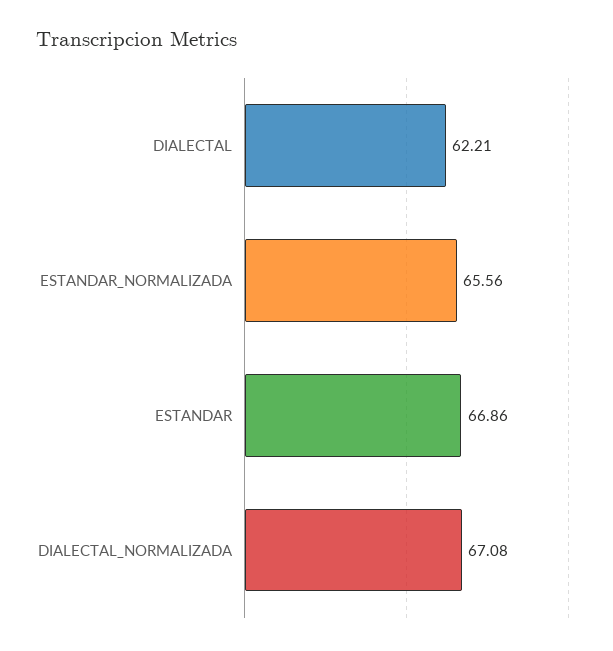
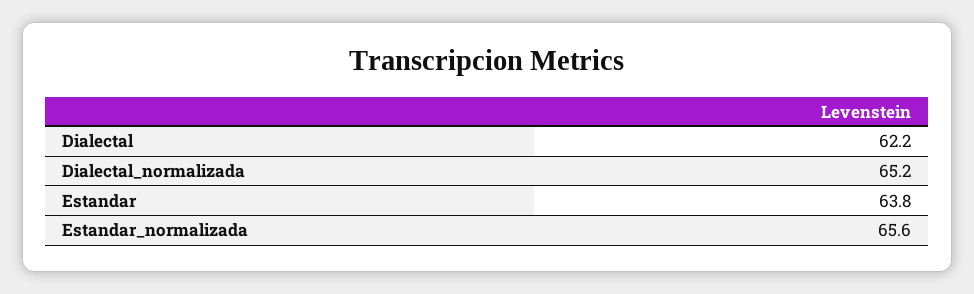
  {
    "DIALECTAL": 62.21,
    "ESTANDAR_NORMALIZADA": 65.56,
-   "ESTANDAR": 66.86,
+   "ESTANDAR": 63.8,
-   "DIALECTAL_NORMALIZADA": 67.08
+   "DIALECTAL_NORMALIZADA": 65.2
  }

